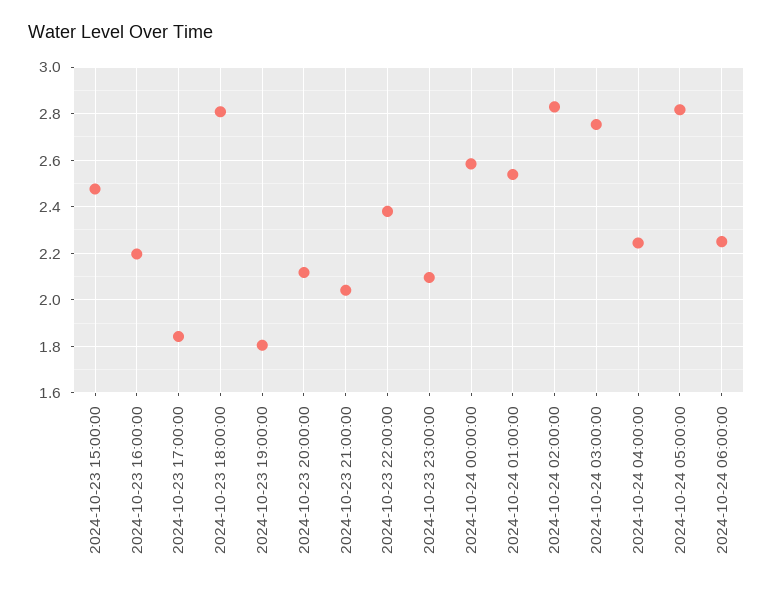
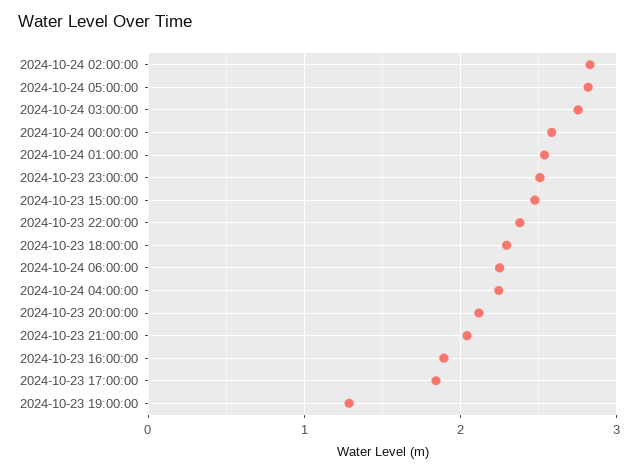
  {
    "2024-10-23 15:00:00": 2.5,
-   "2024-10-23 16:00:00": 2.2,
+   "2024-10-23 16:00:00": 1.9,
    "2024-10-23 17:00:00": 1.85,
-   "2024-10-23 18:00:00": 2.8,
+   "2024-10-23 18:00:00": 2.3,
-   "2024-10-23 19:00:00": 1.8,
+   "2024-10-23 19:00:00": 1.3,
    "2024-10-23 20:00:00": 2.1,
    "2024-10-23 21:00:00": 2.05,
    "2024-10-23 22:00:00": 2.4,
-   "2024-10-23 23:00:00": 2.1,
+   "2024-10-23 23:00:00": 2.5,
    "2024-10-24 00:00:00": 2.6,
    "2024-10-24 01:00:00": 2.55,
    "2024-10-24 02:00:00": 2.85,
    "2024-10-24 03:00:00": 2.75,
    "2024-10-24 04:00:00": 2.25,
    "2024-10-24 05:00:00": 2.8,
    "2024-10-24 06:00:00": 2.25
  }

